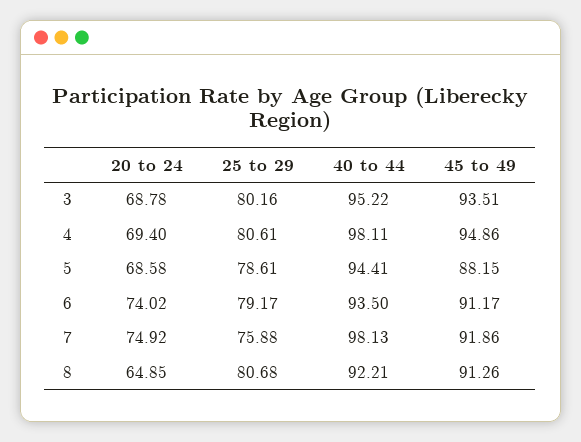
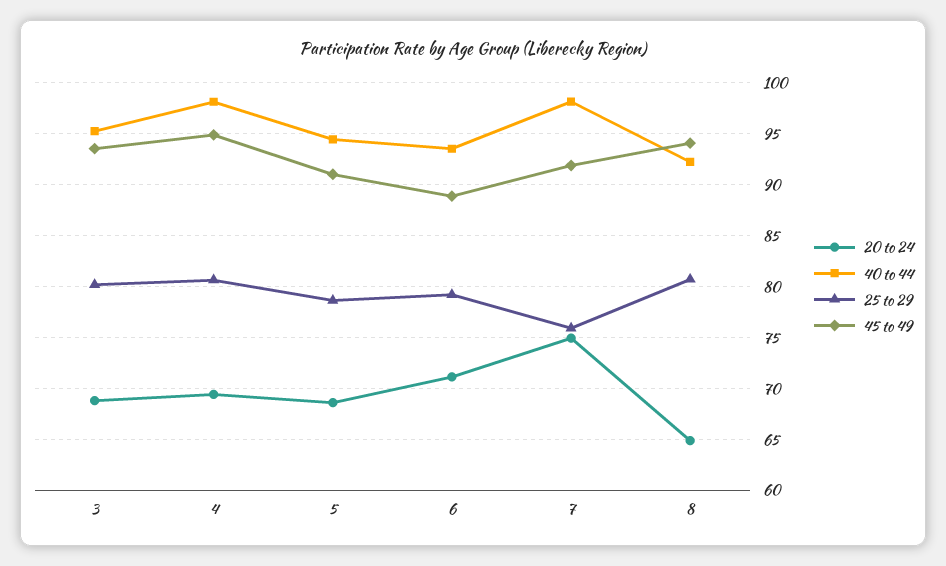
  {
    "20 to 24": {
      "3": 68.78,
      "4": 69.4,
      "5": 68.58,
-     "6": 74.02,
+     "6": 71,
      "7": 74.92,
      "8": 64.85
    },
    "25 to 29": {
      "3": 80.16,
      "4": 80.61,
      "5": 78.61,
      "6": 79.17,
      "7": 75.88,
      "8": 80.68
    },
    "40 to 44": {
      "3": 95.22,
      "4": 98.11,
      "5": 94.41,
      "6": 93.5,
      "7": 98.13,
      "8": 92.21
    },
    "45 to 49": {
      "3": 93.51,
      "4": 94.86,
-     "5": 88.15,
+     "5": 91,
-     "6": 91.17,
+     "6": 89,
      "7": 91.86,
-     "8": 91.26
+     "8": 94
    }
  }

